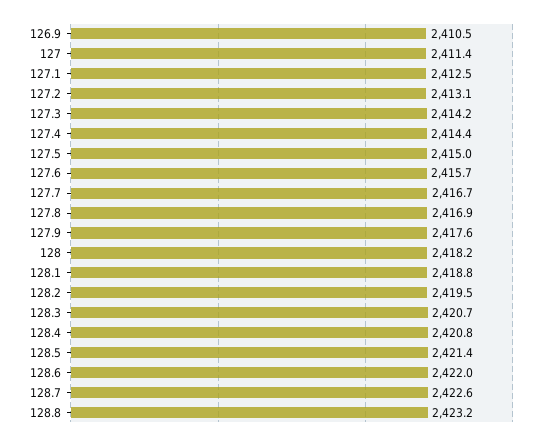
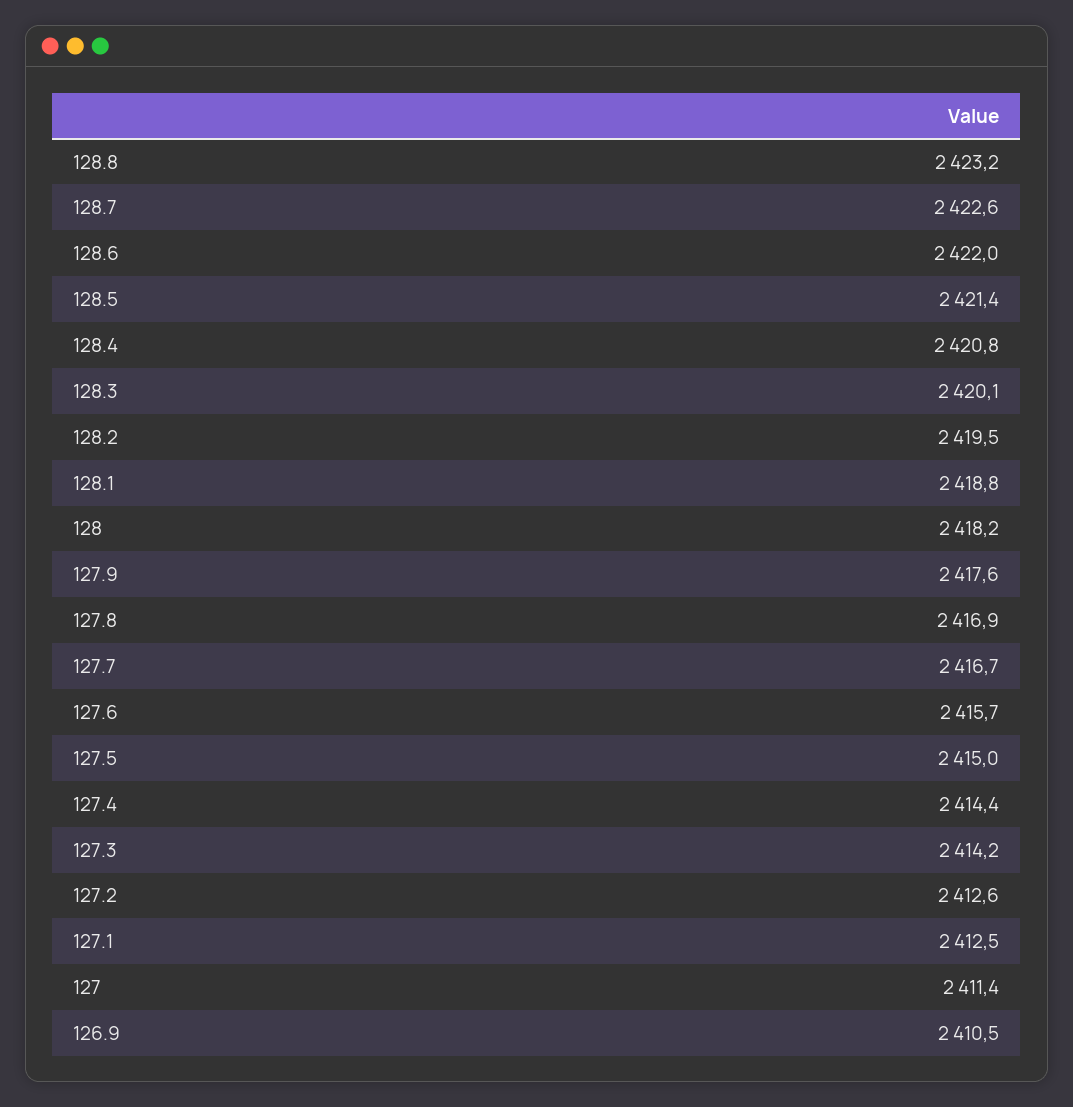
  {
    "126.9": 2410.5,
    "127": 2411.4,
    "127.1": 2412.5,
-   "127.2": 2413.1,
+   "127.2": 2412.6,
    "127.3": 2414.2,
    "127.4": 2414.4,
    "127.5": 2415,
    "127.6": 2415.7,
    "127.7": 2416.7,
    "127.8": 2416.9,
    "127.9": 2417.6,
    "128": 2418.2,
    "128.1": 2418.8,
    "128.2": 2419.5,
-   "128.3": 2420.7,
+   "128.3": 2420.1,
    "128.4": 2420.8,
    "128.5": 2421.4,
    "128.6": 2422,
    "128.7": 2422.6,
    "128.8": 2423.2
  }

